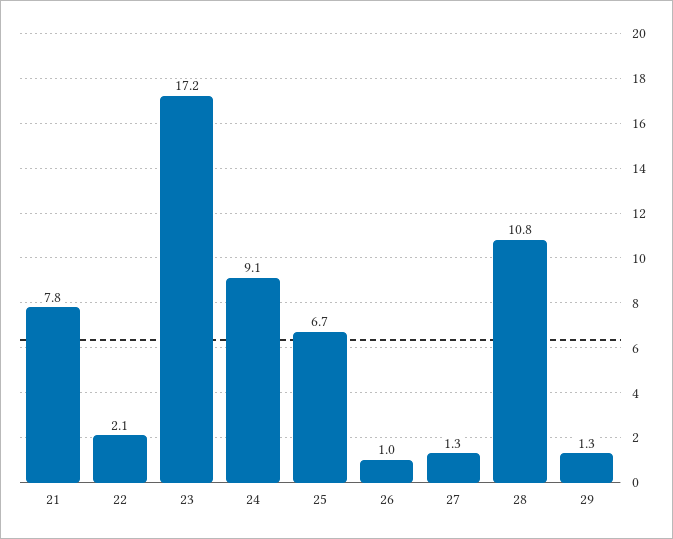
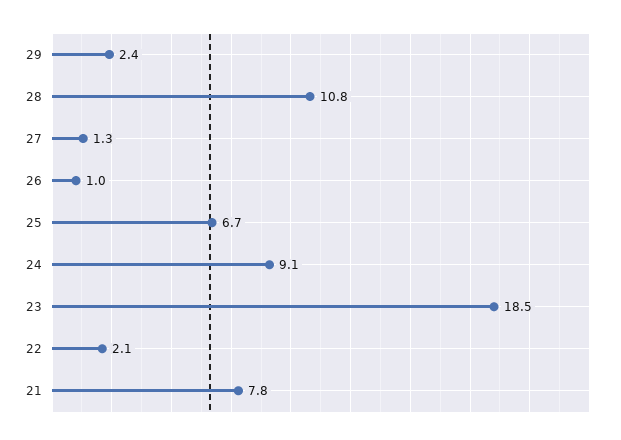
  {
    "21": 7.8,
    "22": 2.1,
-   "23": 17.2,
+   "23": 18.5,
    "24": 9.1,
    "25": 6.7,
    "26": 1,
    "27": 1.3,
    "28": 10.8,
-   "29": 1.3
+   "29": 2.4
  }

